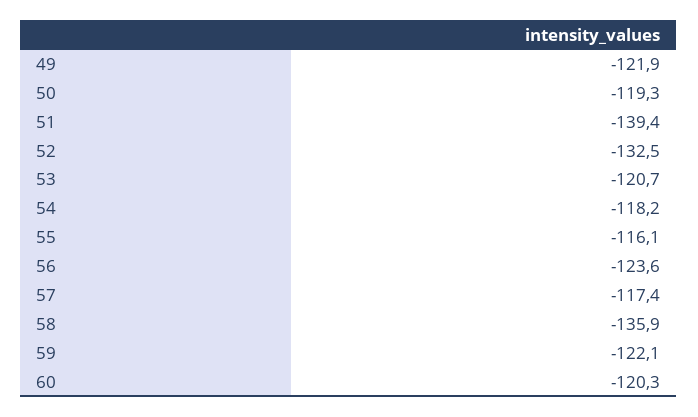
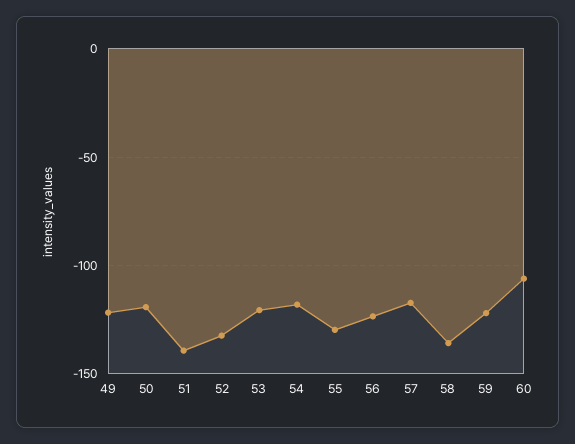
  {
    "49": -121.9,
    "50": -119.3,
    "51": -139.4,
    "52": -132.5,
    "53": -120.7,
    "54": -118.2,
-   "55": -116.1,
+   "55": -130,
    "56": -123.6,
    "57": -117.4,
    "58": -135.9,
    "59": -122.1,
-   "60": -120.3
+   "60": -105
  }

